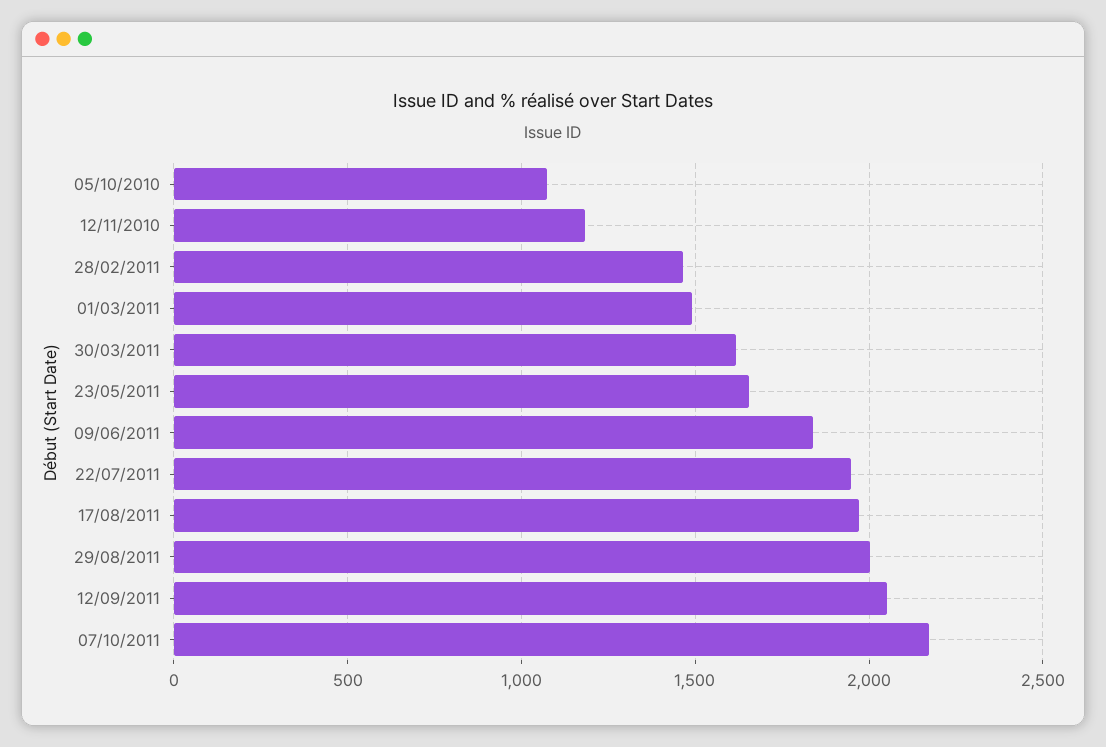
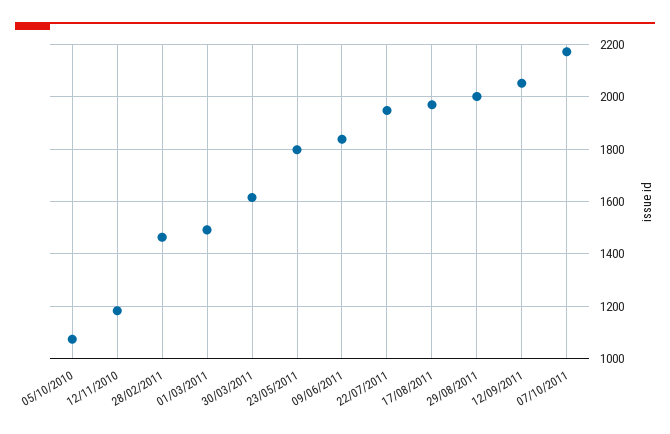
  {
    "05/10/2010": 1075,
    "12/11/2010": 1175,
    "28/02/2011": 1475,
    "01/03/2011": 1500,
    "30/03/2011": 1625,
-   "23/05/2011": 1650,
+   "23/05/2011": 1800,
    "09/06/2011": 1850,
    "22/07/2011": 1950,
    "17/08/2011": 1975,
    "29/08/2011": 2000,
    "12/09/2011": 2050,
    "07/10/2011": 2175
  }

